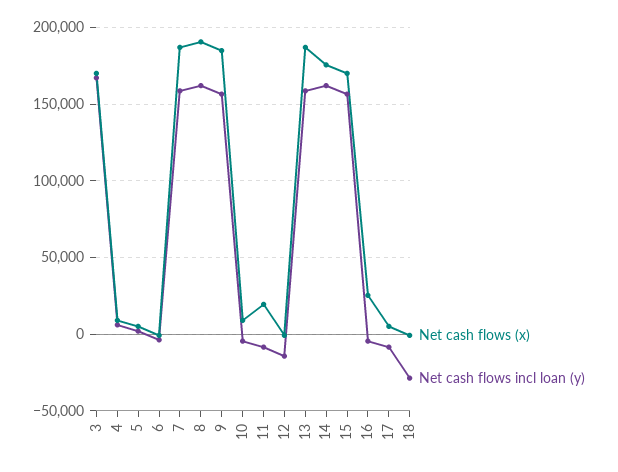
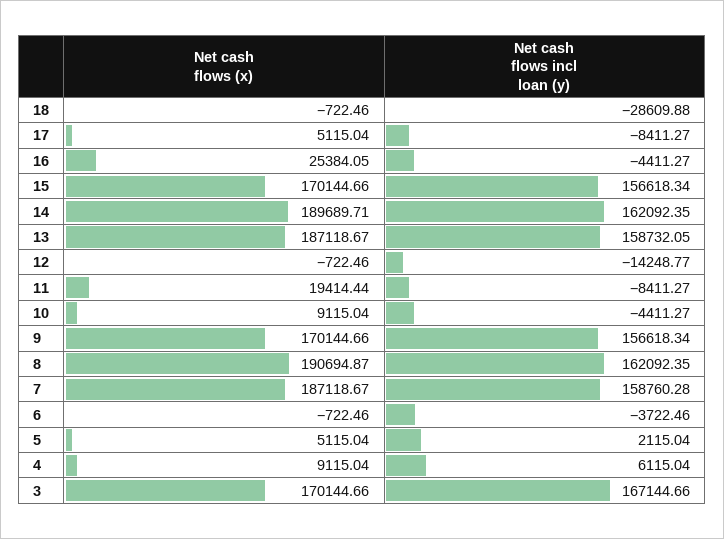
  {
    "Net cash flows (x)": {
      "3": 170144.66,
      "4": 9115.04,
      "5": 5115.04,
      "6": -722.46,
      "7": 187118.67,
      "8": 190694.87,
-     "9": 185000,
+     "9": 170144.66,
      "10": 9115.04,
      "11": 19414.44,
      "12": -722.46,
      "13": 187118.67,
-     "14": 175000,
+     "14": 189689.71,
      "15": 170144.66,
      "16": 25384.05,
      "17": 5115.04,
      "18": -722.46
    },
    "Net cash flows incl loan (y)": {
      "3": 167144.66,
      "4": 6115.04,
      "5": 2115.04,
      "6": -3722.46,
      "7": 158760.28,
      "8": 162092.35,
      "9": 156618.34,
      "10": -4411.27,
      "11": -8411.27,
      "12": -14248.77,
      "13": 158732.05,
      "14": 162092.35,
      "15": 156618.34,
      "16": -4411.27,
      "17": -8411.27,
      "18": -28609.88
    }
  }

